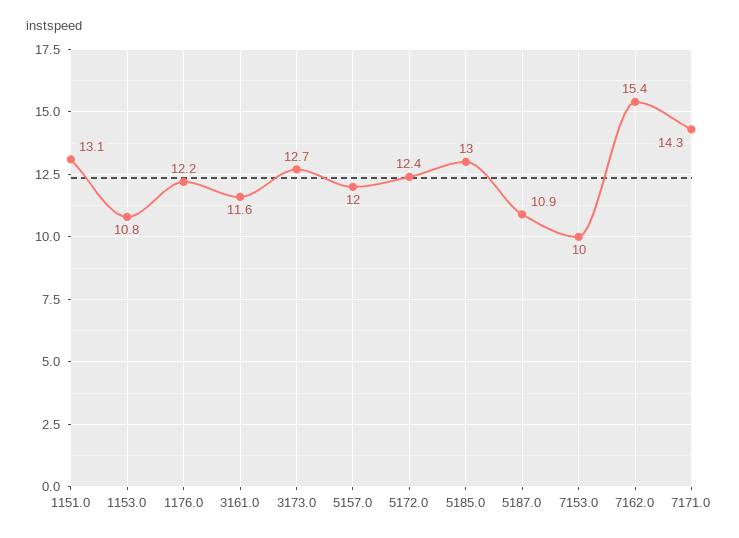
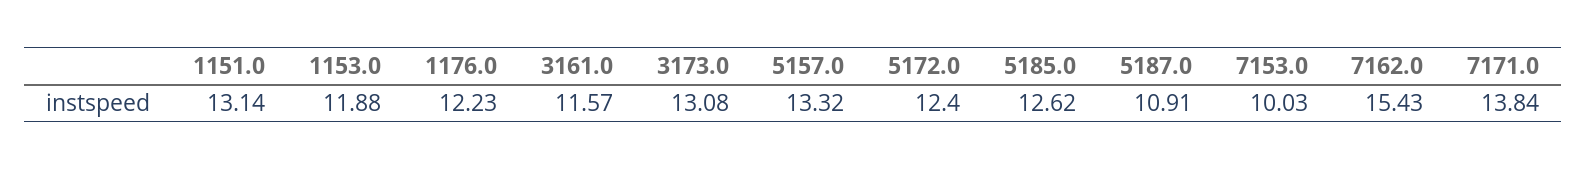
  {
    "1151.0": 13.14,
-   "1153.0": 10.8,
+   "1153.0": 11.88,
    "1176.0": 12.23,
    "3161.0": 11.57,
-   "3173.0": 12.7,
+   "3173.0": 13.08,
-   "5157.0": 12,
+   "5157.0": 13.32,
    "5172.0": 12.4,
-   "5185.0": 13,
+   "5185.0": 12.62,
    "5187.0": 10.91,
    "7153.0": 10.03,
    "7162.0": 15.43,
-   "7171.0": 14.3
+   "7171.0": 13.84
  }

